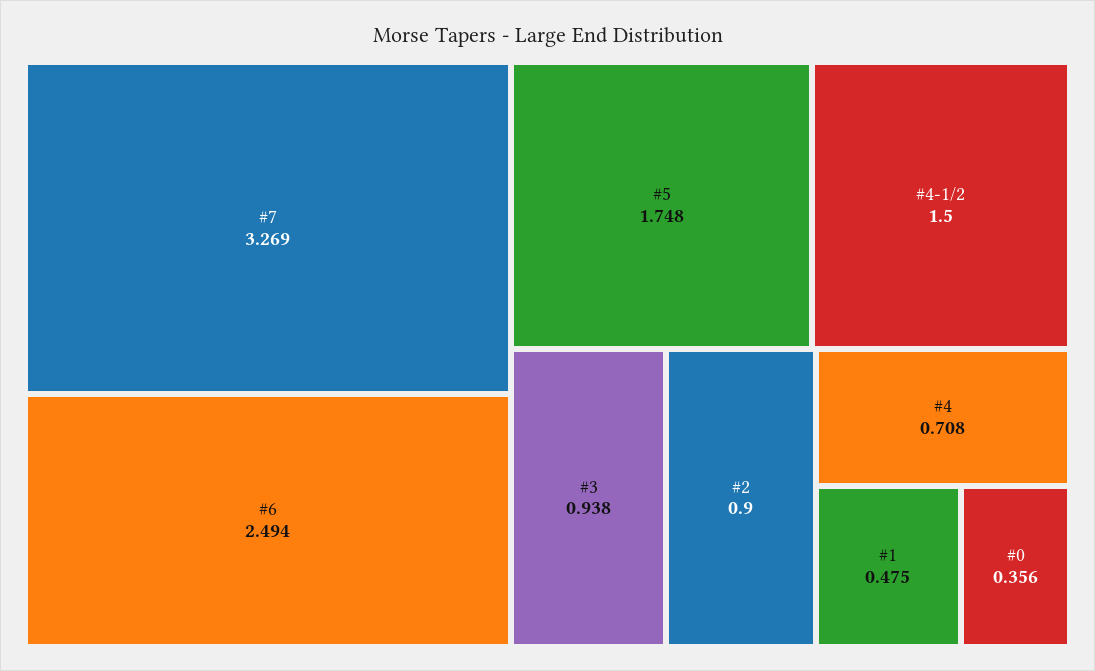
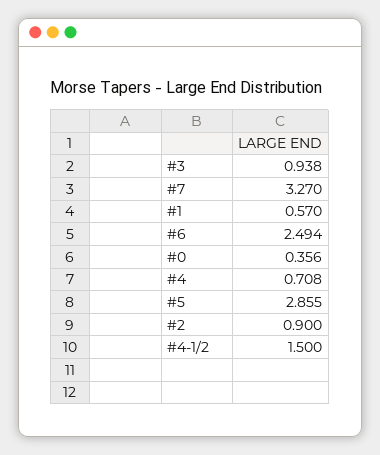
  {
-   "#7": 3.269,
+   "#7": 3.27,
    "#6": 2.494,
-   "#5": 1.748,
+   "#5": 2.855,
    "#4-1/2": 1.5,
    "#3": 0.938,
    "#2": 0.9,
    "#4": 0.708,
-   "#1": 0.475,
+   "#1": 0.57,
    "#0": 0.356
  }

